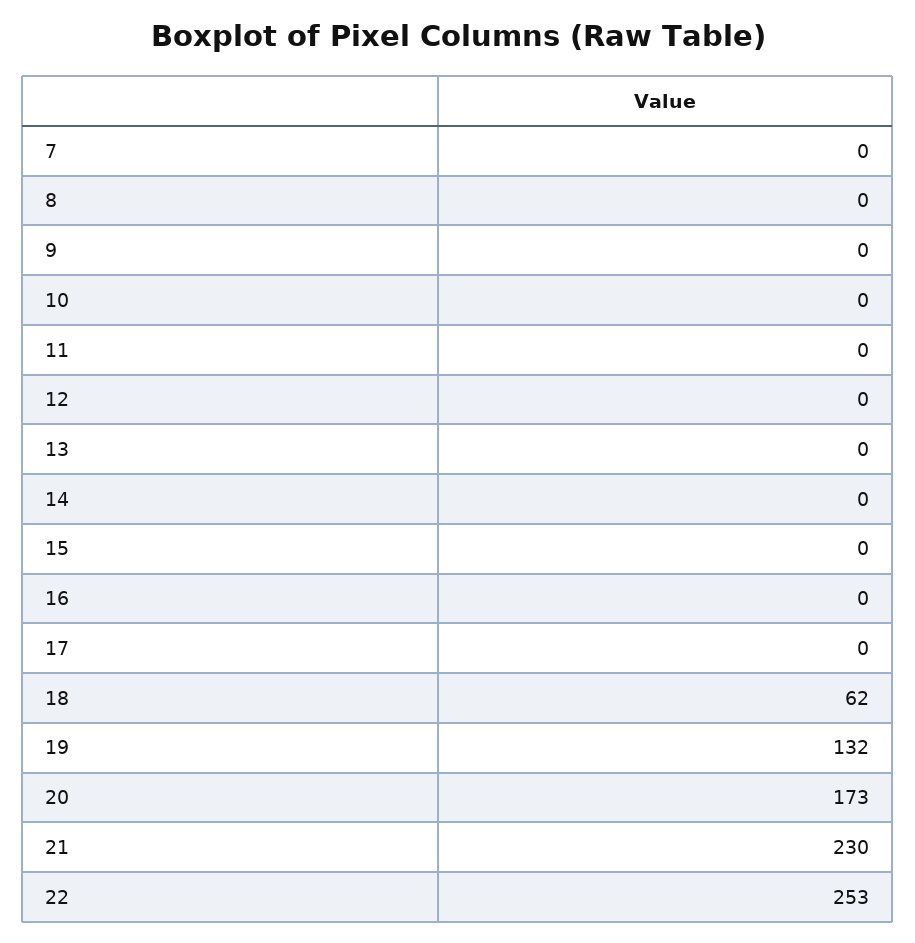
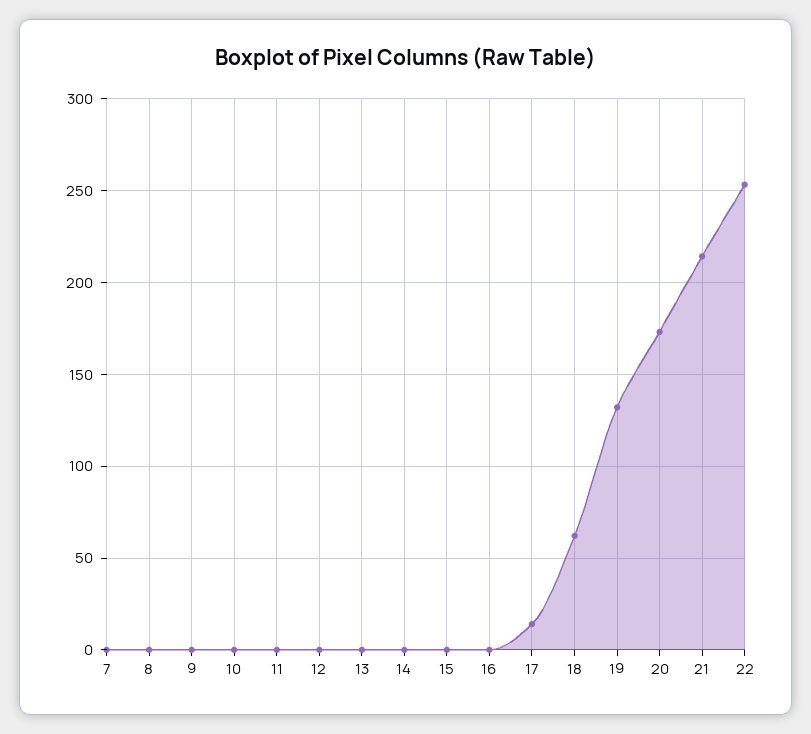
  {
    "7": 0,
    "8": 0,
    "9": 0,
    "10": 0,
    "11": 0,
    "12": 0,
    "13": 0,
    "14": 0,
    "15": 0,
    "16": 0,
-   "17": 0,
+   "17": 15,
    "18": 62,
    "19": 132,
    "20": 173,
-   "21": 230,
+   "21": 215,
    "22": 253
  }

